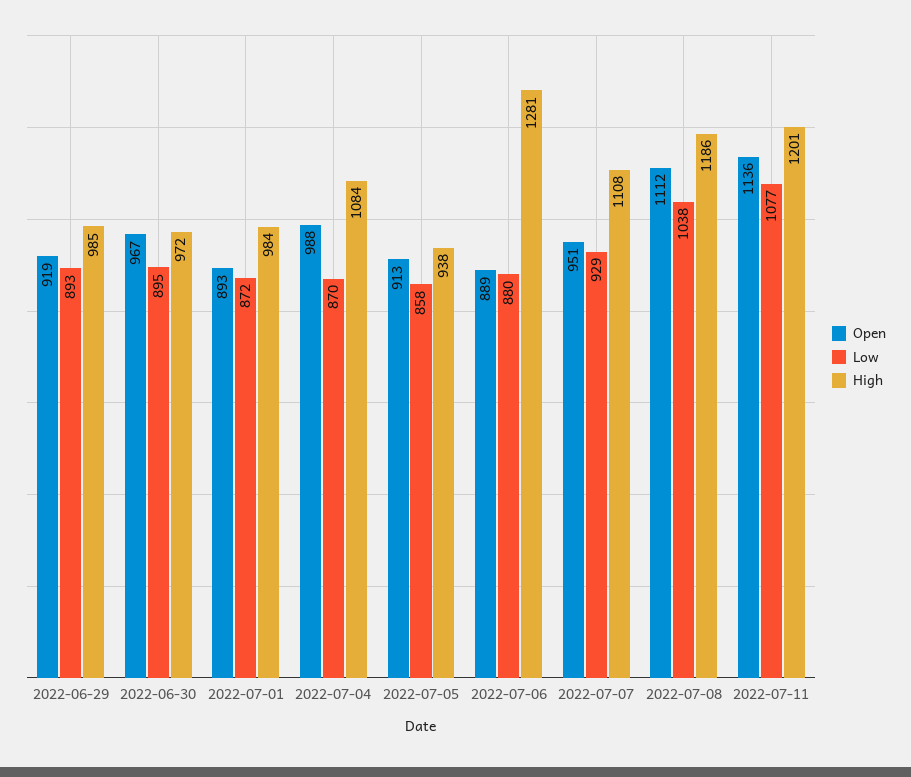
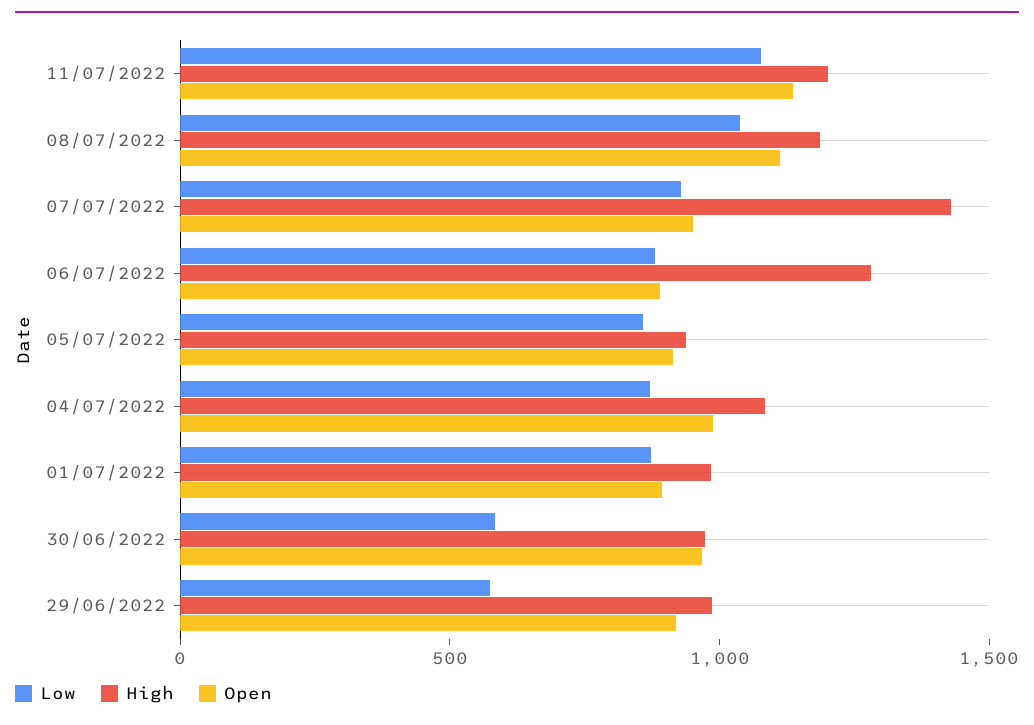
  {
    "Open": {
      "2022-06-29": 919,
      "2022-06-30": 967,
      "2022-07-01": 893,
      "2022-07-04": 988,
      "2022-07-05": 913,
      "2022-07-06": 889,
      "2022-07-07": 951,
      "2022-07-08": 1112,
      "2022-07-11": 1136
    },
    "Low": {
-     "2022-06-29": 893,
+     "2022-06-29": 600,
-     "2022-06-30": 895,
+     "2022-06-30": 600,
      "2022-07-01": 872,
      "2022-07-04": 870,
      "2022-07-05": 858,
      "2022-07-06": 880,
      "2022-07-07": 929,
      "2022-07-08": 1038,
      "2022-07-11": 1077
    },
    "High": {
      "2022-06-29": 985,
      "2022-06-30": 972,
      "2022-07-01": 984,
      "2022-07-04": 1084,
      "2022-07-05": 938,
      "2022-07-06": 1281,
-     "2022-07-07": 1108,
+     "2022-07-07": 1400,
      "2022-07-08": 1186,
      "2022-07-11": 1201
    }
  }

